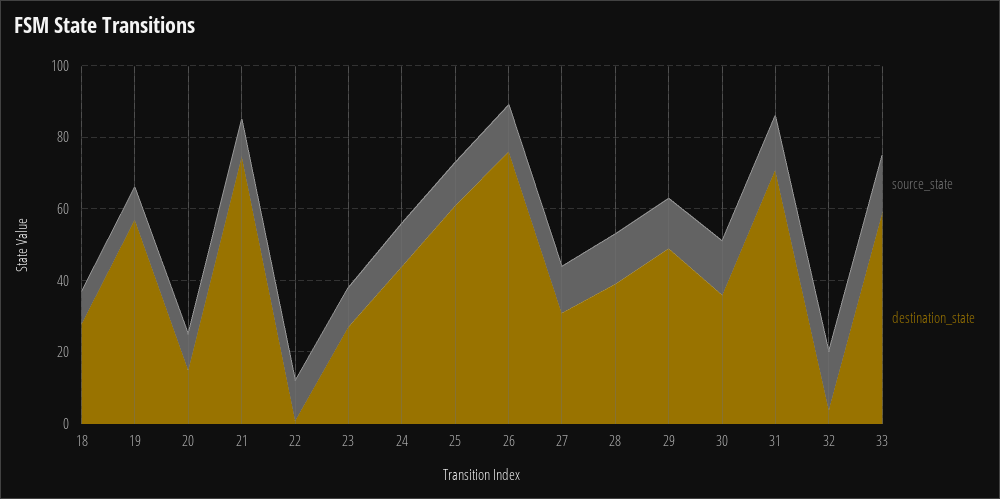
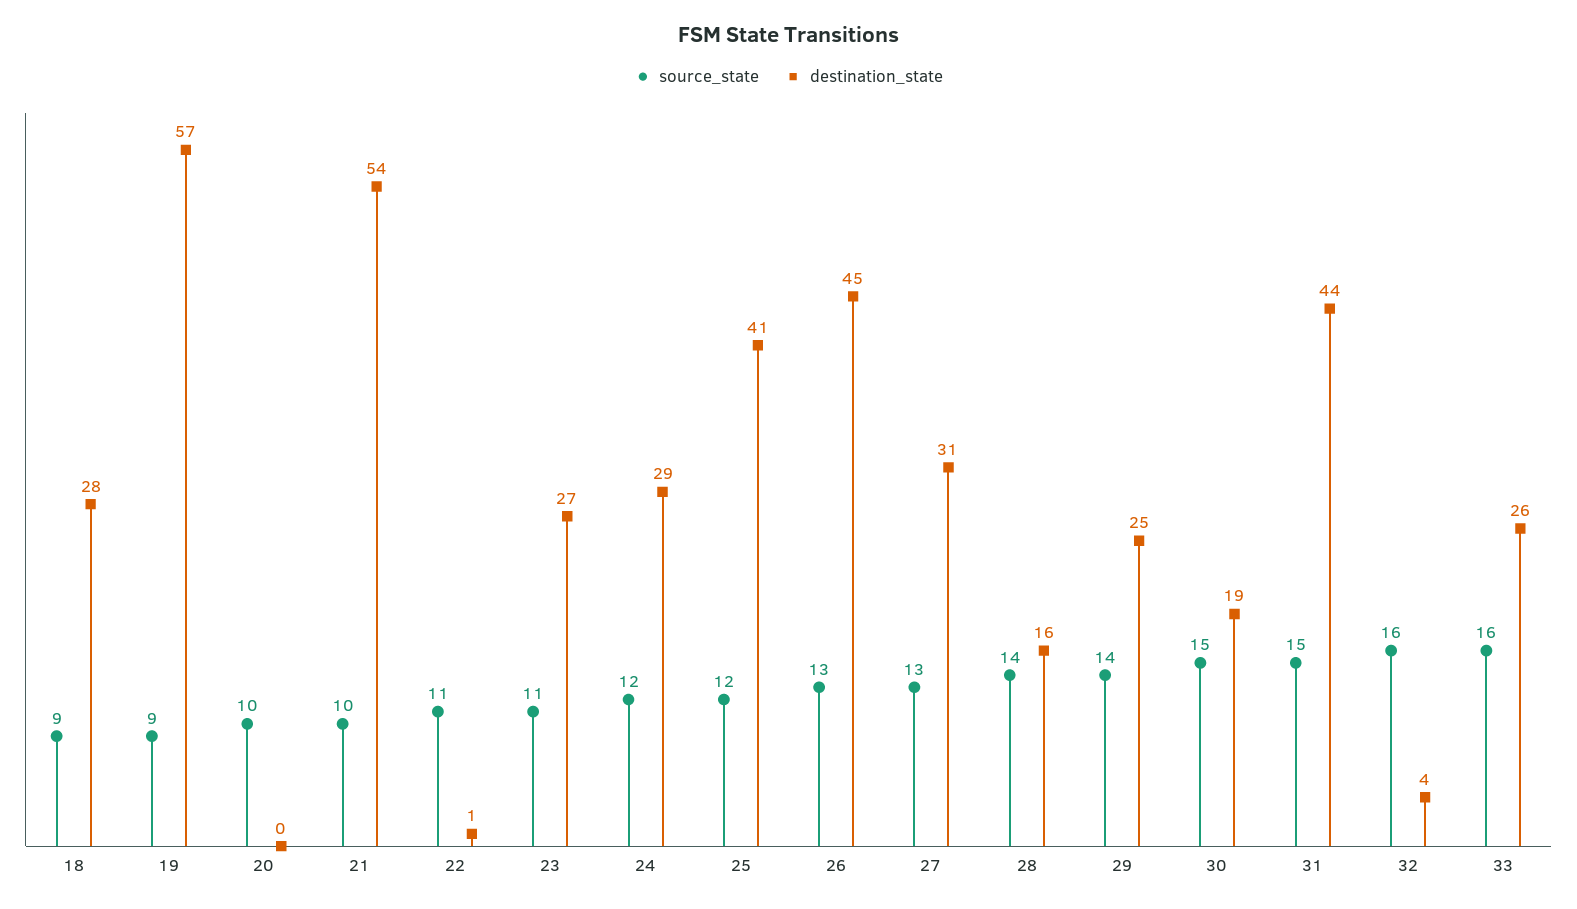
  {
    "source_state": {
      "18": 9,
      "19": 9,
      "20": 10,
      "21": 10,
      "22": 11,
      "23": 11,
      "24": 12,
      "25": 12,
      "26": 13,
      "27": 13,
      "28": 14,
      "29": 14,
      "30": 15,
      "31": 15,
      "32": 16,
      "33": 16
    },
    "destination_state": {
      "18": 28,
      "19": 57,
-     "20": 15,
+     "20": 0,
-     "21": 75,
+     "21": 54,
      "22": 1,
      "23": 27,
-     "24": 45,
+     "24": 29,
-     "25": 60,
+     "25": 41,
-     "26": 75,
+     "26": 45,
      "27": 31,
-     "28": 40,
+     "28": 16,
-     "29": 50,
+     "29": 25,
-     "30": 35,
+     "30": 19,
-     "31": 70,
+     "31": 44,
      "32": 4,
-     "33": 60
+     "33": 26
    }
  }

